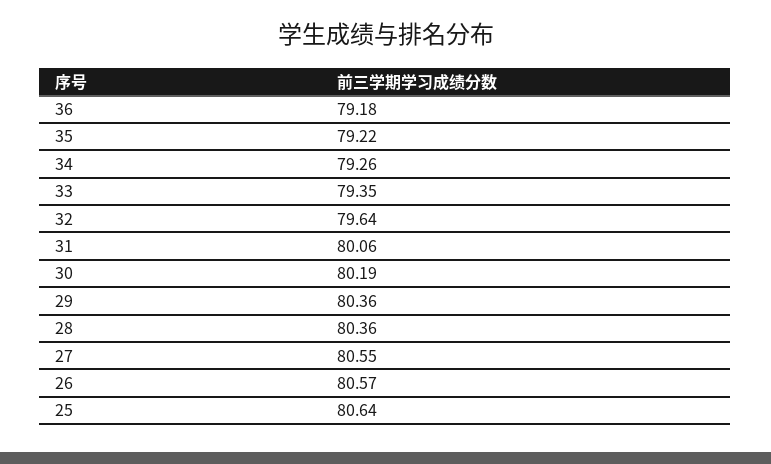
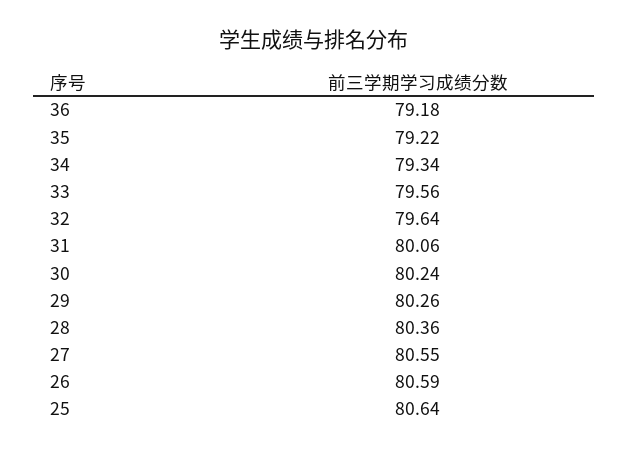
  {
    "36": 79.18,
    "35": 79.22,
-   "34": 79.26,
+   "34": 79.34,
-   "33": 79.35,
+   "33": 79.56,
    "32": 79.64,
    "31": 80.06,
-   "30": 80.19,
+   "30": 80.24,
-   "29": 80.36,
+   "29": 80.26,
    "28": 80.36,
    "27": 80.55,
-   "26": 80.57,
+   "26": 80.59,
    "25": 80.64
  }

